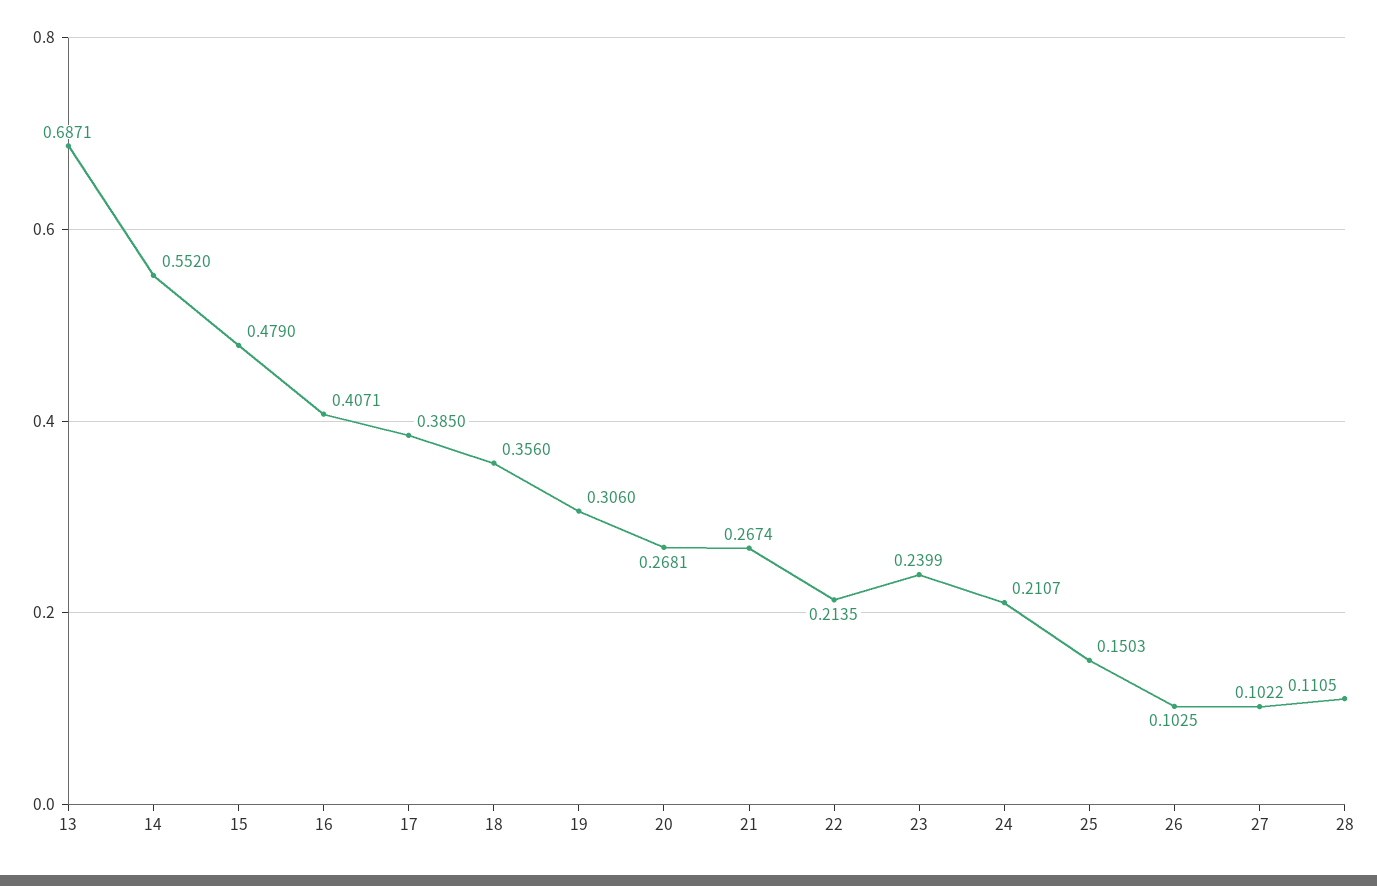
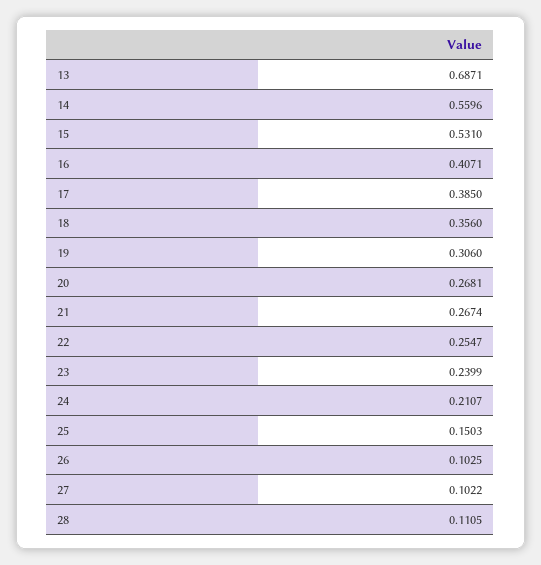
  {
    "13": 0.6871,
-   "14": 0.552,
+   "14": 0.5596,
-   "15": 0.479,
+   "15": 0.531,
    "16": 0.4071,
    "17": 0.385,
    "18": 0.356,
    "19": 0.306,
    "20": 0.2681,
    "21": 0.2674,
-   "22": 0.2135,
+   "22": 0.2547,
    "23": 0.2399,
    "24": 0.2107,
    "25": 0.1503,
    "26": 0.1025,
    "27": 0.1022,
    "28": 0.1105
  }

